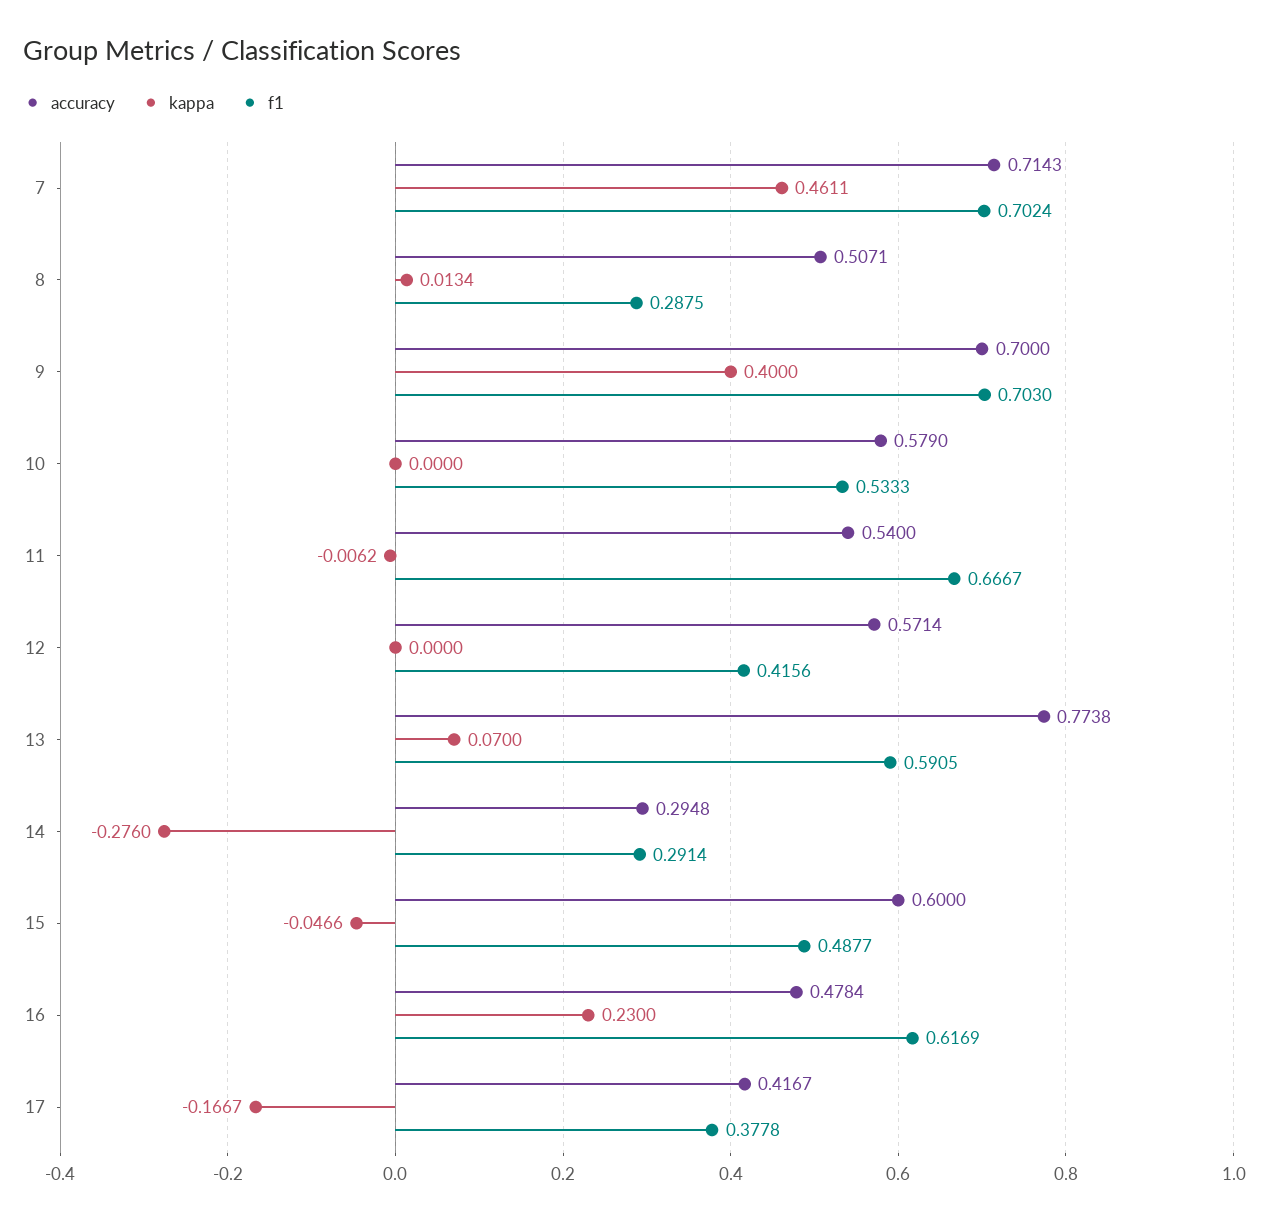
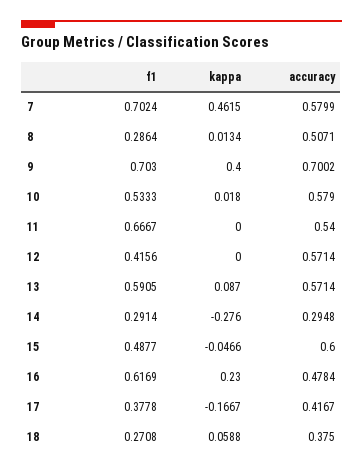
  {
    "accuracy": {
-     "7": 0.7143,
+     "7": 0.5799,
      "8": 0.5071,
-     "9": 0.7,
+     "9": 0.7002,
      "10": 0.579,
      "11": 0.54,
      "12": 0.5714,
-     "13": 0.7738,
+     "13": 0.5714,
      "14": 0.2948,
      "15": 0.6,
      "16": 0.4784,
-     "17": 0.4167
+     "17": 0.4167,
+     "18": 0.375
    },
    "kappa": {
-     "7": 0.4611,
+     "7": 0.4615,
      "8": 0.0134,
      "9": 0.4,
-     "10": 0,
+     "10": 0.018,
-     "11": -0.0062,
+     "11": 0,
      "12": 0,
-     "13": 0.07,
+     "13": 0.087,
      "14": -0.276,
      "15": -0.0466,
      "16": 0.23,
-     "17": -0.1667
+     "17": -0.1667,
+     "18": 0.0588
    },
    "f1": {
      "7": 0.7024,
-     "8": 0.2875,
+     "8": 0.2864,
      "9": 0.703,
      "10": 0.5333,
      "11": 0.6667,
      "12": 0.4156,
      "13": 0.5905,
      "14": 0.2914,
      "15": 0.4877,
      "16": 0.6169,
-     "17": 0.3778
+     "17": 0.3778,
+     "18": 0.2708
    }
  }

